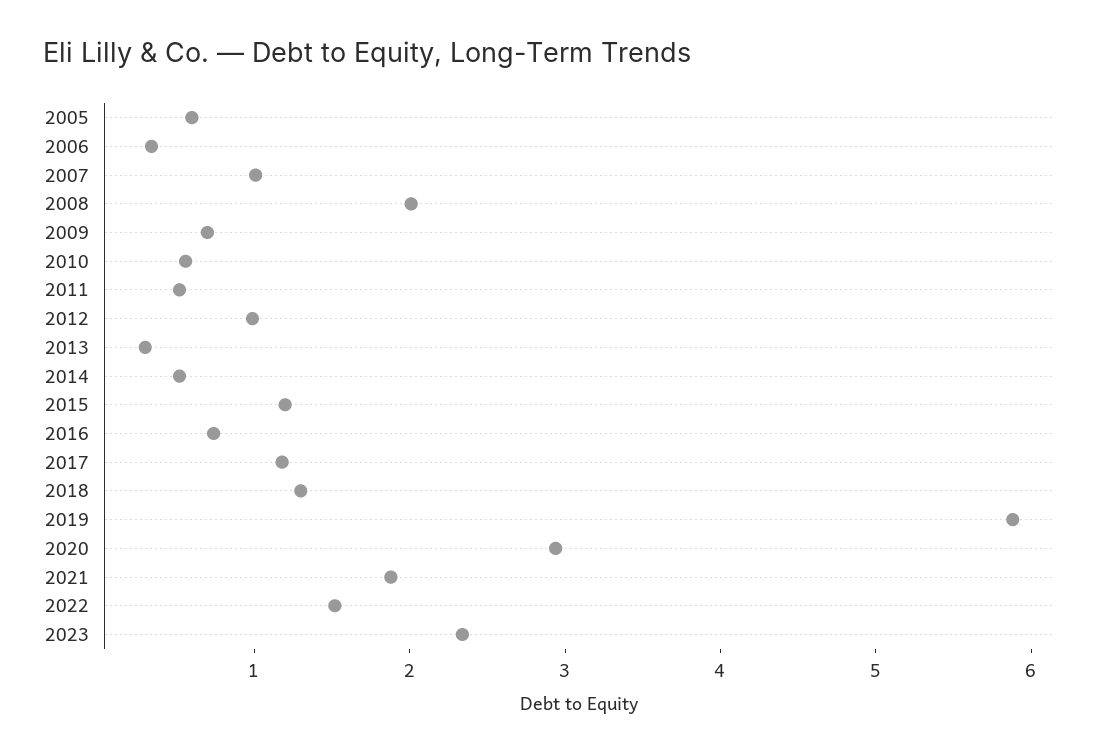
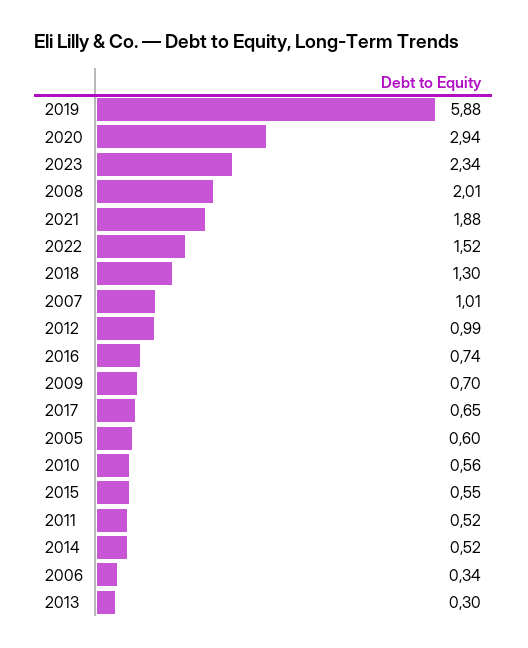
  {
    "2005": 0.6,
    "2006": 0.34,
    "2007": 1.01,
    "2008": 2.01,
    "2009": 0.7,
    "2010": 0.56,
    "2011": 0.52,
    "2012": 0.99,
    "2013": 0.3,
    "2014": 0.52,
-   "2015": 1.2,
+   "2015": 0.55,
    "2016": 0.74,
-   "2017": 1.2,
+   "2017": 0.65,
    "2018": 1.3,
    "2019": 5.88,
    "2020": 2.94,
    "2021": 1.88,
    "2022": 1.52,
    "2023": 2.34
  }

